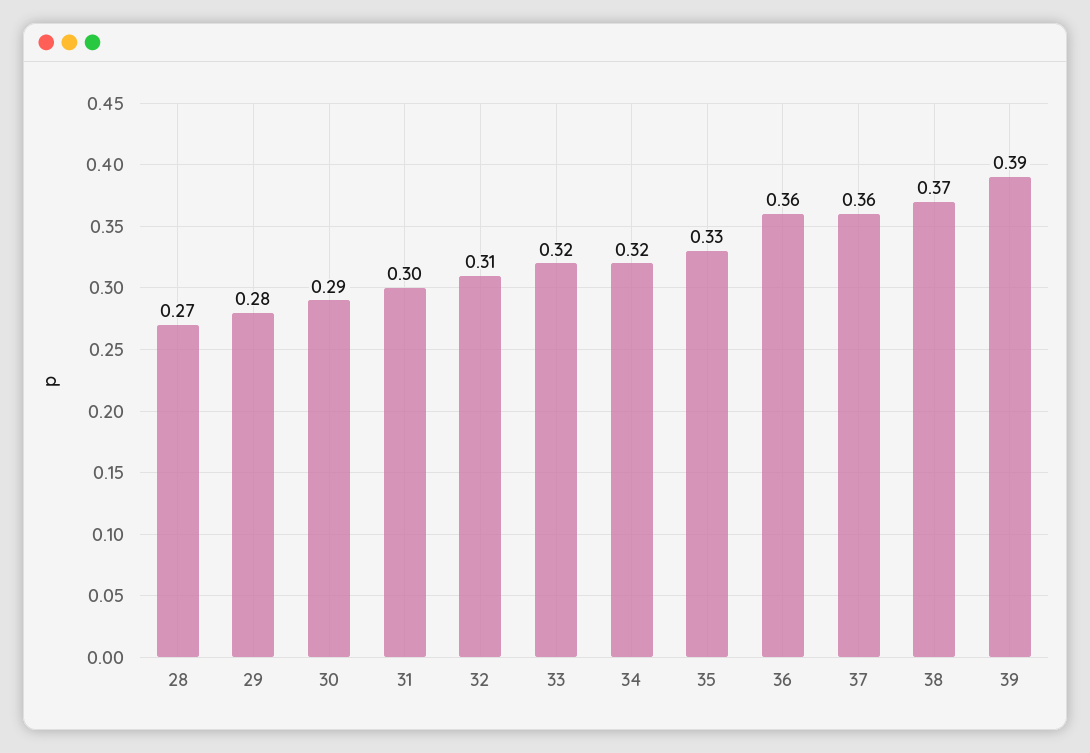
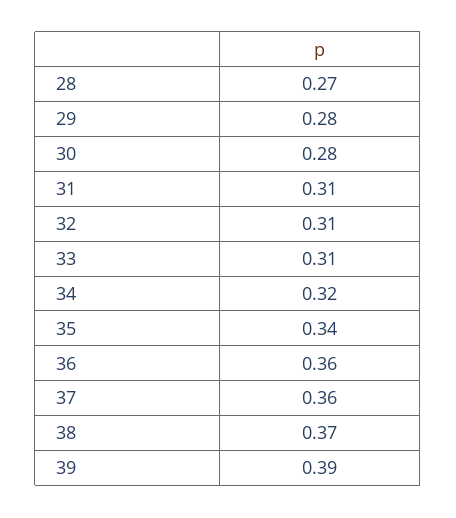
  {
    "28": 0.27,
    "29": 0.28,
-   "30": 0.29,
+   "30": 0.28,
-   "31": 0.3,
+   "31": 0.31,
    "32": 0.31,
-   "33": 0.32,
+   "33": 0.31,
    "34": 0.32,
-   "35": 0.33,
+   "35": 0.34,
    "36": 0.36,
    "37": 0.36,
    "38": 0.37,
    "39": 0.39
  }

